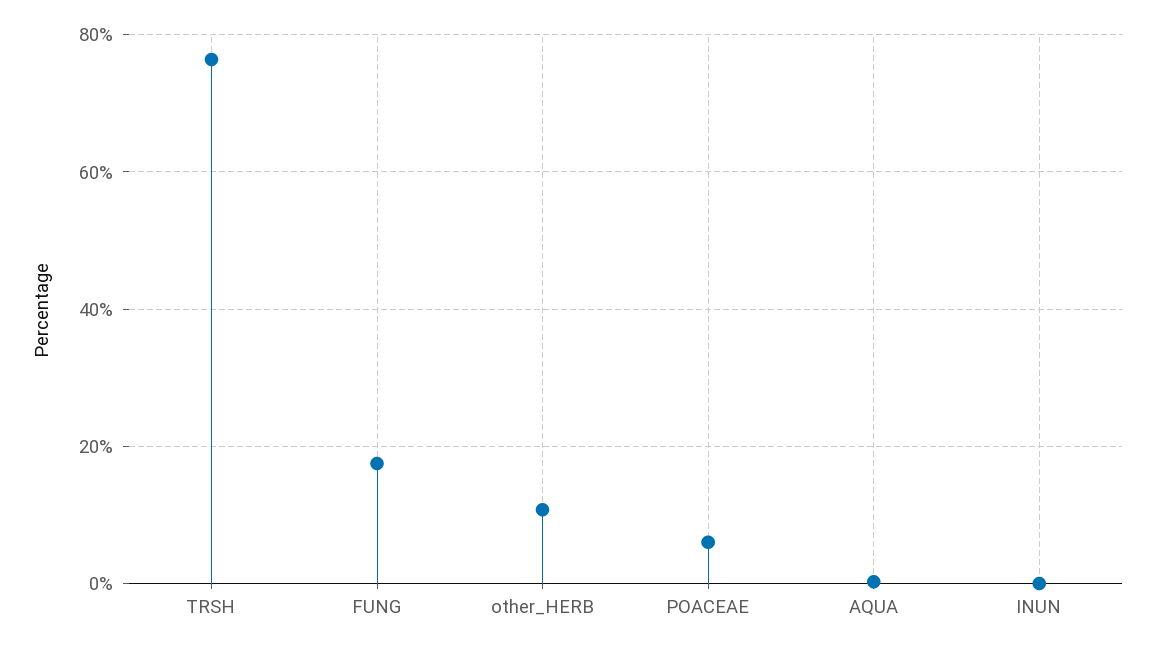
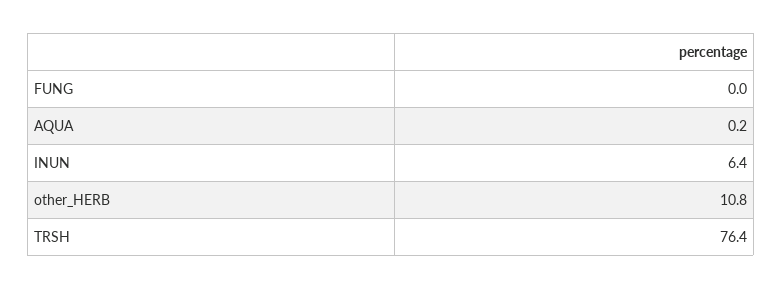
  {
    "TRSH": 76.4,
-   "FUNG": 18,
+   "FUNG": 0,
    "other_HERB": 10.8,
-   "POACEAE": 6,
    "AQUA": 0.2,
-   "INUN": 0
+   "INUN": 6.4
  }

